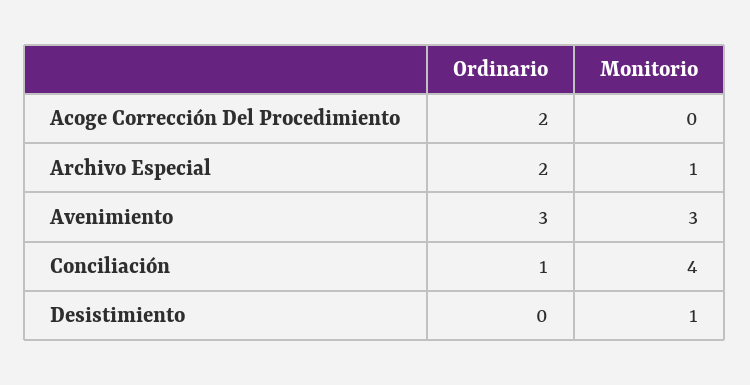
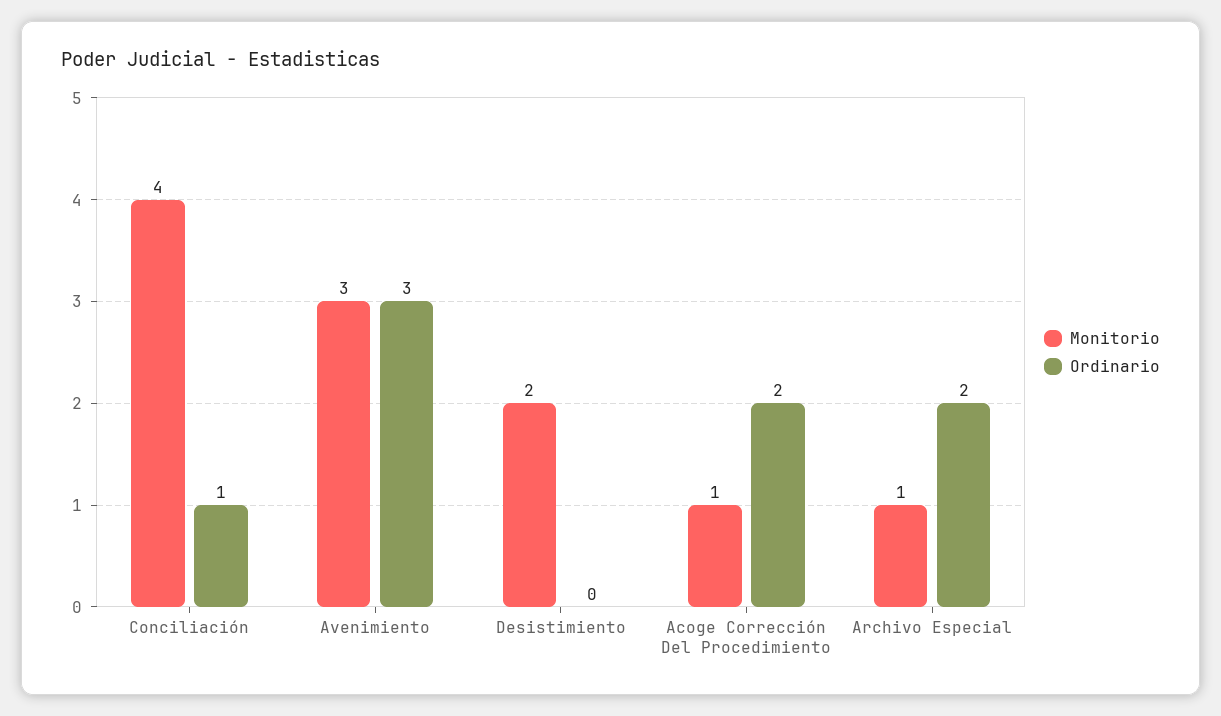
  {
    "Ordinario": {
      "Acoge Corrección Del Procedimiento": 2,
      "Archivo Especial": 2,
      "Avenimiento": 3,
      "Conciliación": 1,
      "Desistimiento": 0
    },
    "Monitorio": {
-     "Acoge Corrección Del Procedimiento": 0,
+     "Acoge Corrección Del Procedimiento": 1,
      "Archivo Especial": 1,
      "Avenimiento": 3,
      "Conciliación": 4,
-     "Desistimiento": 1
+     "Desistimiento": 2
    }
  }

